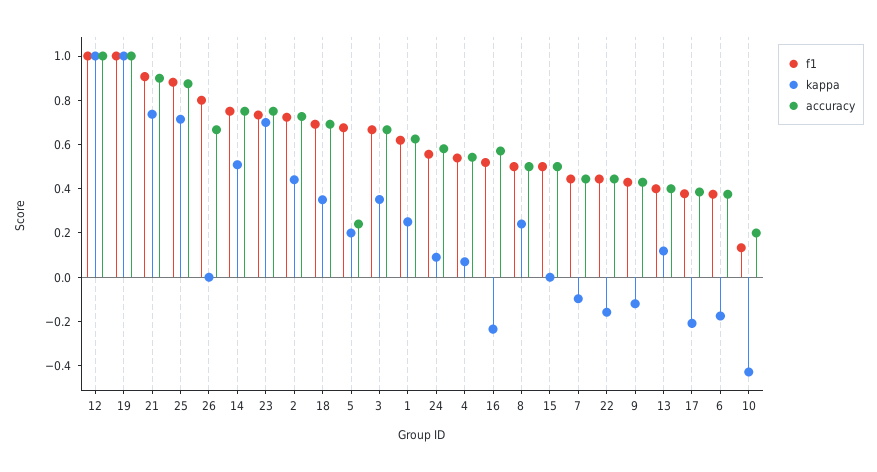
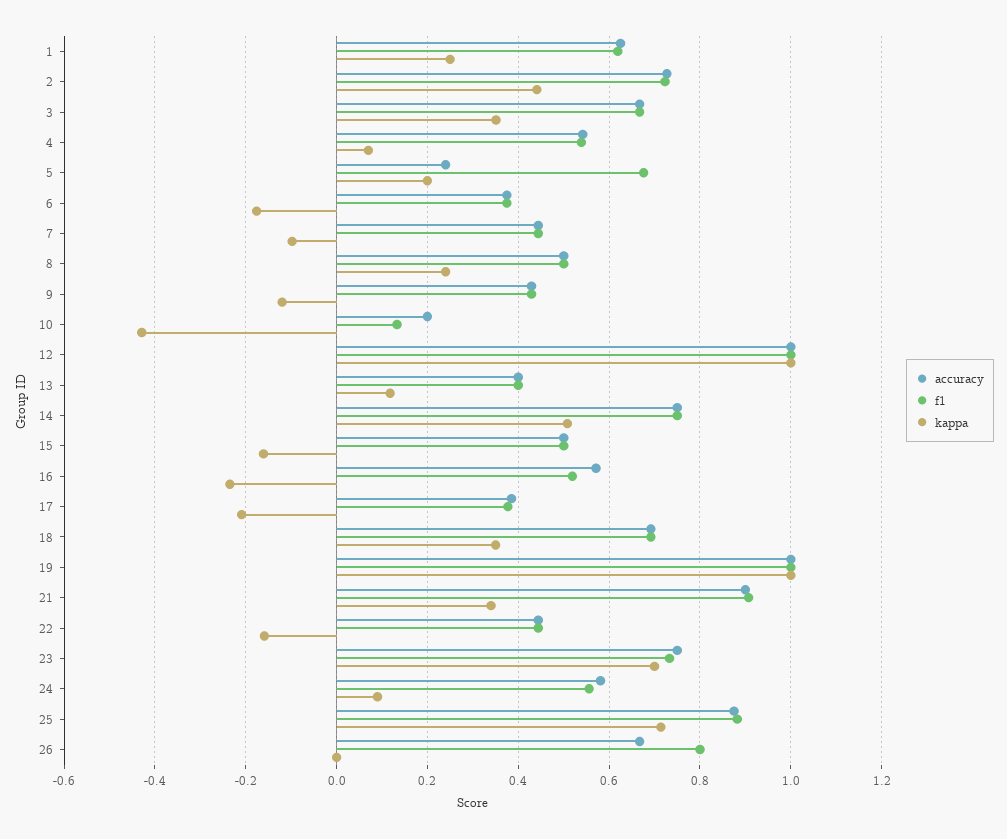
  {
    "f1": {
      "12": 1,
      "19": 1,
      "21": 0.9,
      "25": 0.88,
      "26": 0.8,
      "14": 0.76,
      "23": 0.74,
      "2": 0.72,
      "18": 0.7,
      "5": 0.68,
      "3": 0.66,
      "1": 0.62,
      "24": 0.56,
      "4": 0.54,
      "16": 0.52,
      "8": 0.5,
      "15": 0.5,
      "7": 0.44,
      "22": 0.44,
      "9": 0.42,
      "13": 0.4,
      "17": 0.38,
      "6": 0.38,
      "10": 0.14
    },
    "kappa": {
      "12": 1,
      "19": 1,
-     "21": 0.75,
+     "21": 0.34,
      "25": 0.72,
      "26": 0,
      "14": 0.5,
      "23": 0.7,
      "2": 0.44,
      "18": 0.36,
      "5": 0.2,
      "3": 0.36,
      "1": 0.26,
      "24": 0.1,
      "4": 0.08,
      "16": -0.24,
      "8": 0.24,
-     "15": 0,
+     "15": -0.16,
      "7": -0.1,
      "22": -0.16,
      "9": -0.12,
      "13": 0.12,
      "17": -0.2,
      "6": -0.18,
      "10": -0.42
    },
    "accuracy": {
      "12": 1,
      "19": 1,
      "21": 0.9,
      "25": 0.88,
      "26": 0.66,
      "14": 0.76,
      "23": 0.76,
      "2": 0.72,
      "18": 0.7,
      "5": 0.24,
      "3": 0.66,
      "1": 0.62,
      "24": 0.58,
      "4": 0.54,
      "16": 0.58,
      "8": 0.5,
      "15": 0.5,
      "7": 0.44,
      "22": 0.44,
      "9": 0.42,
      "13": 0.4,
      "17": 0.38,
      "6": 0.38,
      "10": 0.2
    }
  }

